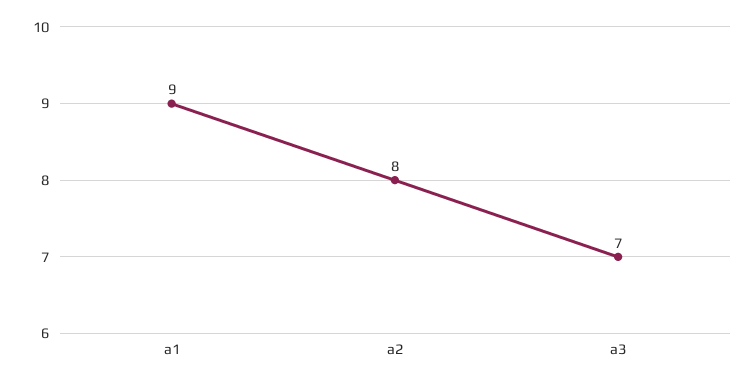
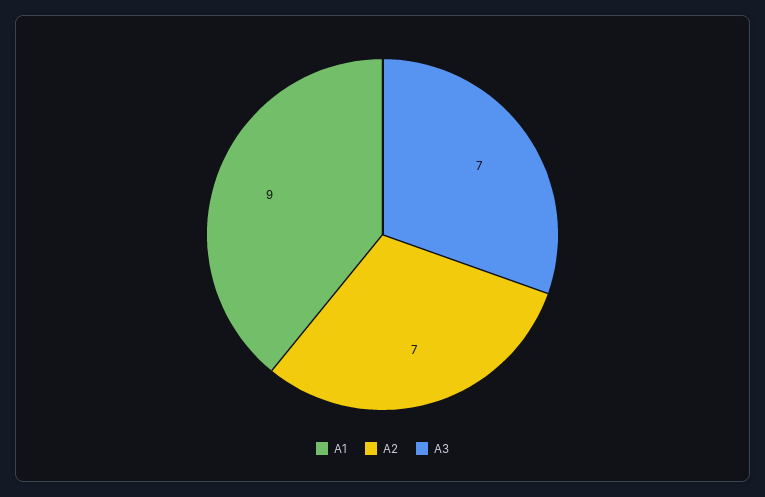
  {
    "a1": 9,
-   "a2": 8,
+   "a2": 7,
    "a3": 7
  }

